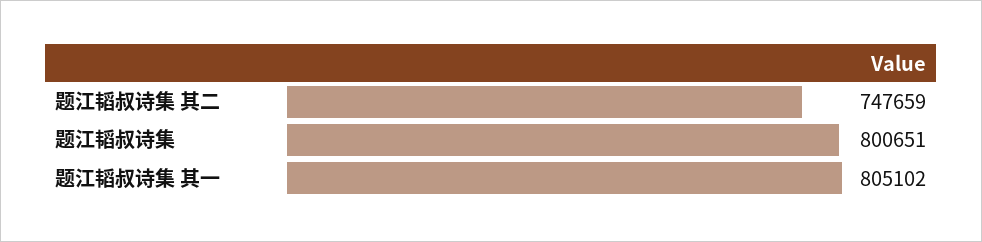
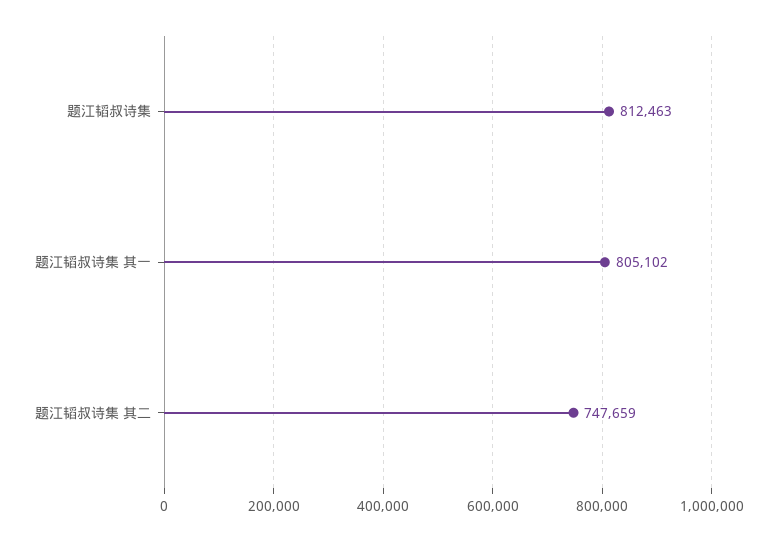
  {
    "题江韬叔诗集 其二": 747659,
-   "题江韬叔诗集": 800651,
+   "题江韬叔诗集": 812463,
    "题江韬叔诗集 其一": 805102
  }

